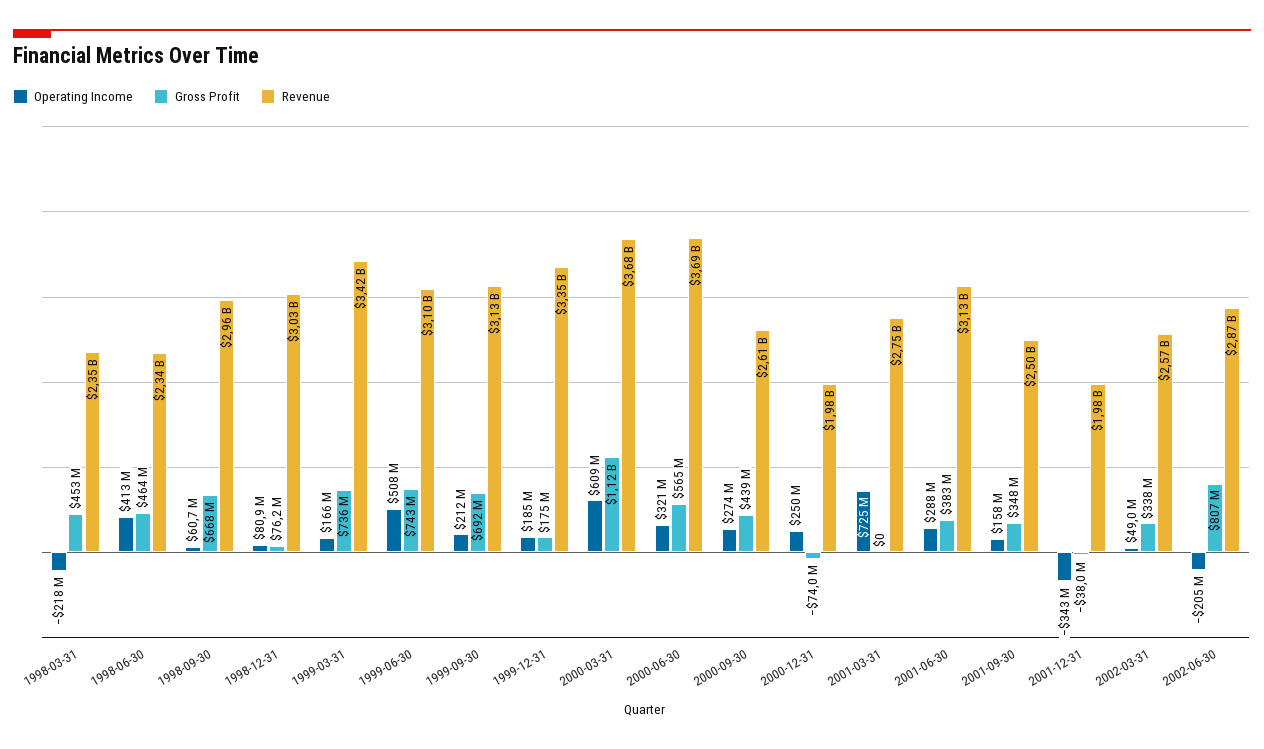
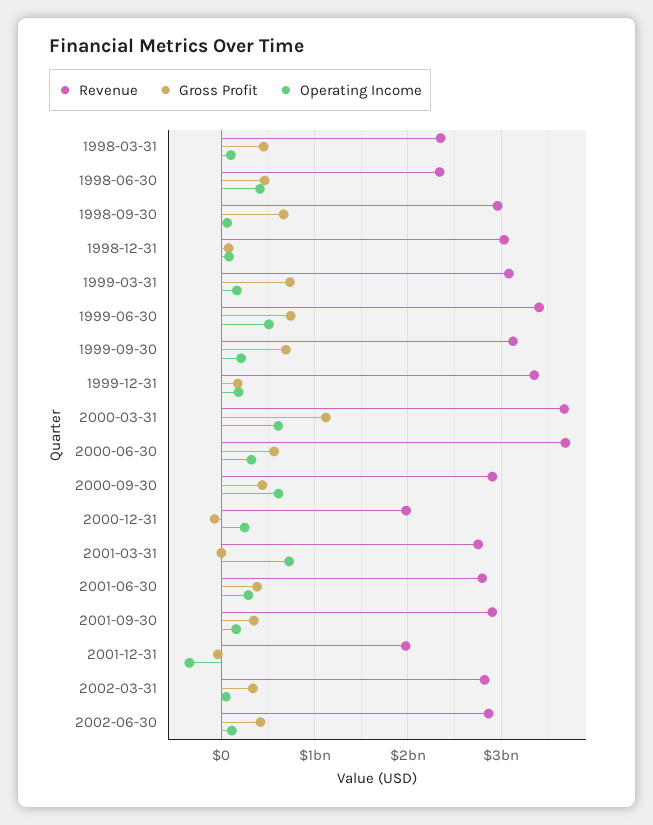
  {
    "Operating Income": {
-     "1998-03-31": -218000000,
+     "1998-03-31": 100000000,
      "1998-06-30": 413000000,
      "1998-09-30": 60700000,
      "1998-12-31": 80900000,
      "1999-03-31": 166000000,
      "1999-06-30": 508000000,
      "1999-09-30": 212000000,
      "1999-12-31": 185000000,
      "2000-03-31": 609000000,
      "2000-06-30": 321000000,
-     "2000-09-30": 274000000,
+     "2000-09-30": 600000000,
      "2000-12-31": 250000000,
      "2001-03-31": 725000000,
      "2001-06-30": 288000000,
      "2001-09-30": 158000000,
      "2001-12-31": -343000000,
      "2002-03-31": 49000000,
-     "2002-06-30": -205000000
+     "2002-06-30": 100000000
    },
    "Gross Profit": {
      "1998-03-31": 453000000,
      "1998-06-30": 464000000,
      "1998-09-30": 668000000,
      "1998-12-31": 76200000,
      "1999-03-31": 736000000,
      "1999-06-30": 743000000,
      "1999-09-30": 692000000,
      "1999-12-31": 175000000,
      "2000-03-31": 1120000000,
      "2000-06-30": 565000000,
      "2000-09-30": 439000000,
      "2000-12-31": -74000000,
      "2001-03-31": 0,
      "2001-06-30": 383000000,
      "2001-09-30": 348000000,
      "2001-12-31": -38000000,
      "2002-03-31": 338000000,
-     "2002-06-30": 807000000
+     "2002-06-30": 400000000
    },
    "Revenue": {
      "1998-03-31": 2350000000,
      "1998-06-30": 2340000000,
      "1998-09-30": 2960000000,
      "1998-12-31": 3030000000,
-     "1999-03-31": 3420000000,
+     "1999-03-31": 3100000000,
-     "1999-06-30": 3100000000,
+     "1999-06-30": 3400000000,
      "1999-09-30": 3130000000,
      "1999-12-31": 3350000000,
      "2000-03-31": 3680000000,
      "2000-06-30": 3690000000,
-     "2000-09-30": 2610000000,
+     "2000-09-30": 2900000000,
      "2000-12-31": 1980000000,
      "2001-03-31": 2750000000,
-     "2001-06-30": 3130000000,
+     "2001-06-30": 2800000000,
-     "2001-09-30": 2500000000,
+     "2001-09-30": 2900000000,
      "2001-12-31": 1980000000,
-     "2002-03-31": 2570000000,
+     "2002-03-31": 2800000000,
      "2002-06-30": 2870000000
    }
  }

